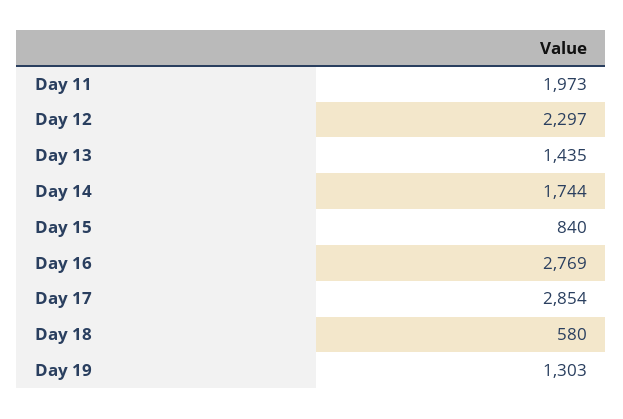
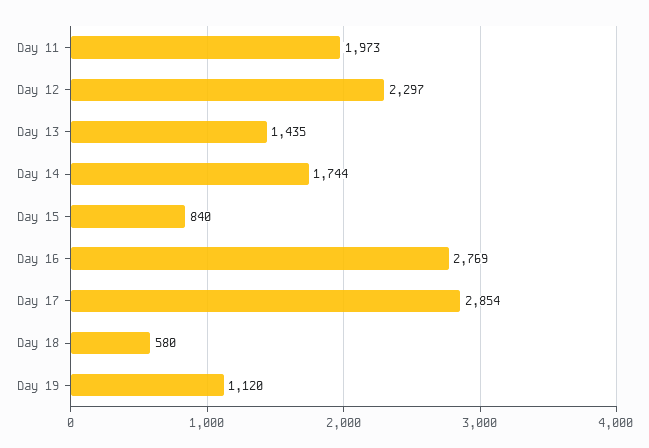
  {
    "Day 11": 1973,
    "Day 12": 2297,
    "Day 13": 1435,
    "Day 14": 1744,
    "Day 15": 840,
    "Day 16": 2769,
    "Day 17": 2854,
    "Day 18": 580,
-   "Day 19": 1303
+   "Day 19": 1120
  }

